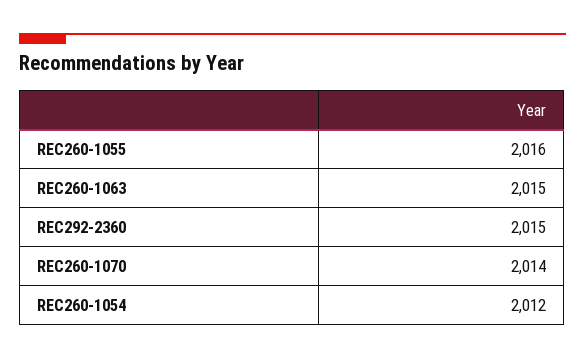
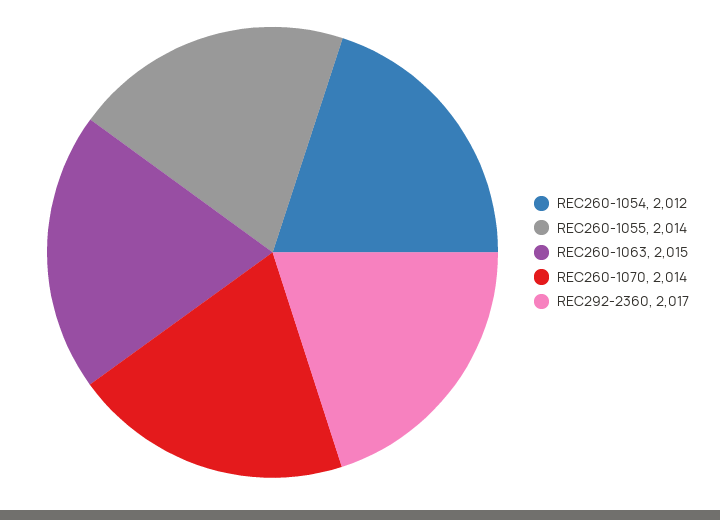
  {
-   "REC260-1055": 2016,
+   "REC260-1055": 2014,
    "REC260-1063": 2015,
-   "REC292-2360": 2015,
+   "REC292-2360": 2017,
    "REC260-1070": 2014,
    "REC260-1054": 2012
  }

